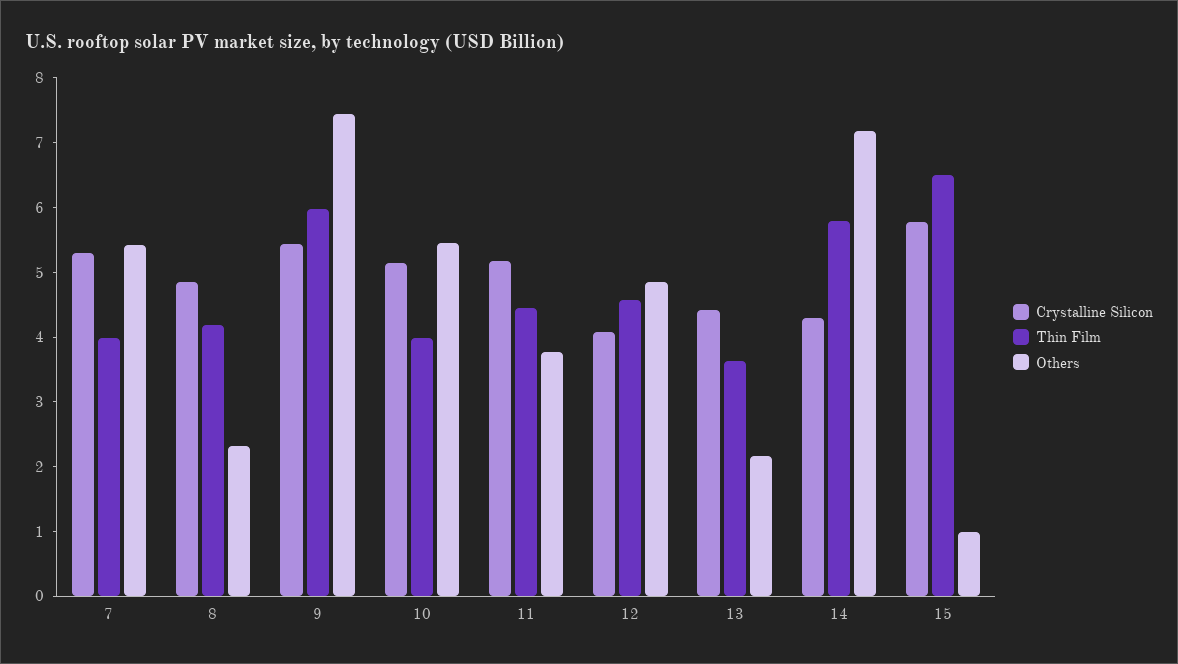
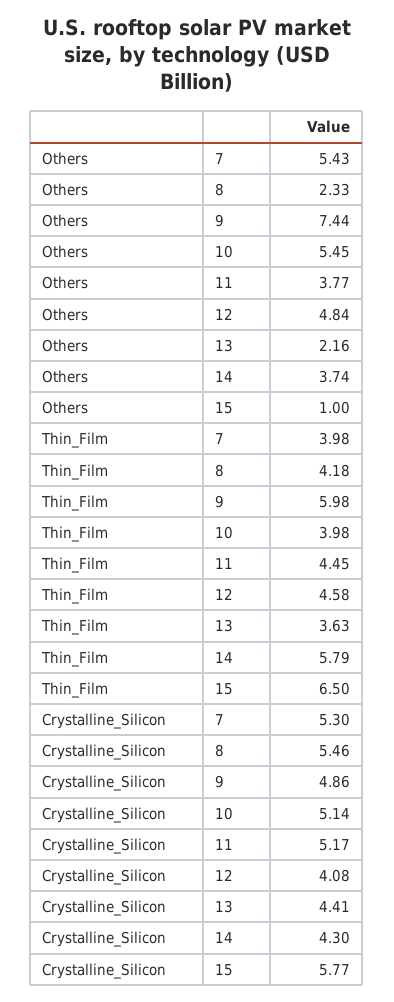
  {
    "Crystalline Silicon": {
      "7": 5.3,
-     "8": 4.8,
+     "8": 5.46,
-     "9": 5.4,
+     "9": 4.86,
      "10": 5.14,
      "11": 5.17,
      "12": 4.08,
      "13": 4.41,
      "14": 4.3,
      "15": 5.77
    },
    "Thin Film": {
      "7": 3.98,
      "8": 4.18,
      "9": 5.98,
      "10": 3.98,
      "11": 4.45,
      "12": 4.58,
      "13": 3.63,
      "14": 5.79,
      "15": 6.5
    },
    "Others": {
      "7": 5.43,
      "8": 2.33,
      "9": 7.44,
      "10": 5.45,
      "11": 3.77,
      "12": 4.84,
      "13": 2.16,
-     "14": 7.2,
+     "14": 3.74,
      "15": 1
    }
  }

